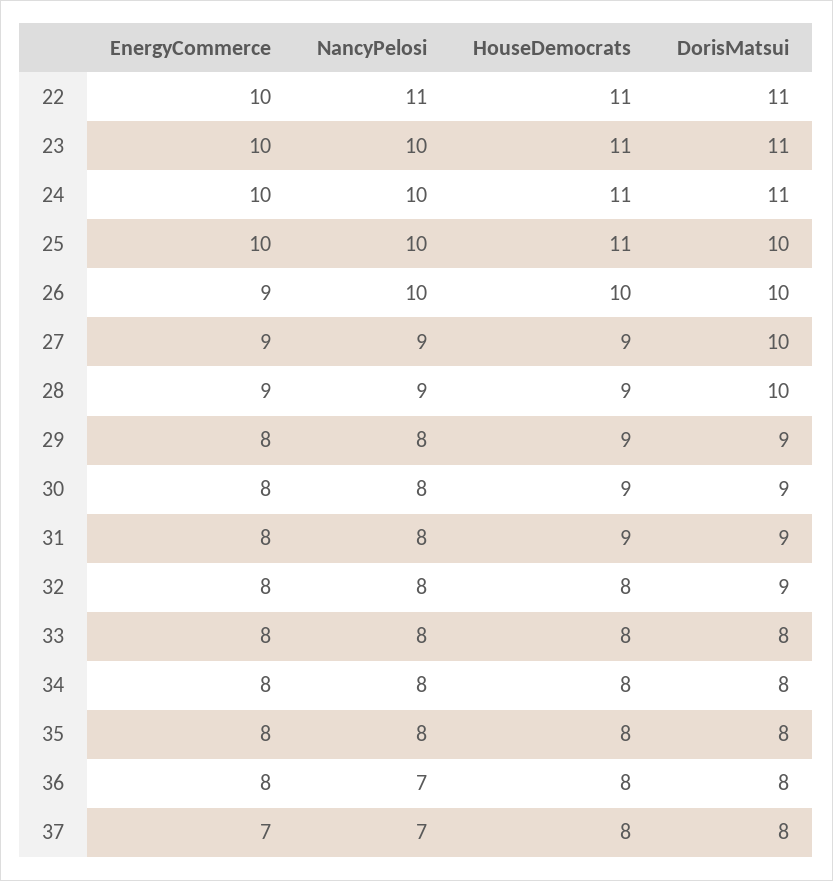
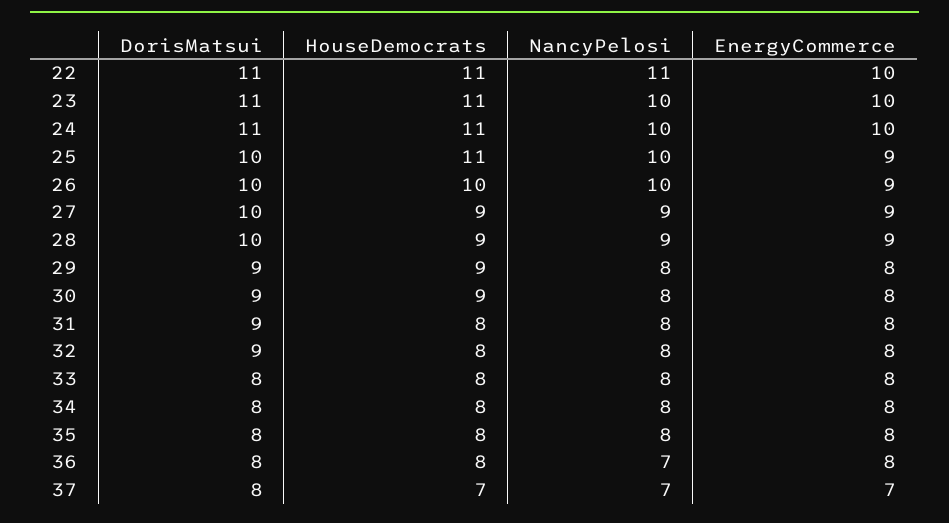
  {
    "EnergyCommerce": {
      "22": 10,
      "23": 10,
      "24": 10,
-     "25": 10,
+     "25": 9,
      "26": 9,
      "27": 9,
      "28": 9,
      "29": 8,
      "30": 8,
      "31": 8,
      "32": 8,
      "33": 8,
      "34": 8,
      "35": 8,
      "36": 8,
      "37": 7
    },
    "NancyPelosi": {
      "22": 11,
      "23": 10,
      "24": 10,
      "25": 10,
      "26": 10,
      "27": 9,
      "28": 9,
      "29": 8,
      "30": 8,
      "31": 8,
      "32": 8,
      "33": 8,
      "34": 8,
      "35": 8,
      "36": 7,
      "37": 7
    },
    "HouseDemocrats": {
      "22": 11,
      "23": 11,
      "24": 11,
      "25": 11,
      "26": 10,
      "27": 9,
      "28": 9,
      "29": 9,
      "30": 9,
-     "31": 9,
+     "31": 8,
      "32": 8,
      "33": 8,
      "34": 8,
      "35": 8,
      "36": 8,
-     "37": 8
+     "37": 7
    },
    "DorisMatsui": {
      "22": 11,
      "23": 11,
      "24": 11,
      "25": 10,
      "26": 10,
      "27": 10,
      "28": 10,
      "29": 9,
      "30": 9,
      "31": 9,
      "32": 9,
      "33": 8,
      "34": 8,
      "35": 8,
      "36": 8,
      "37": 8
    }
  }

